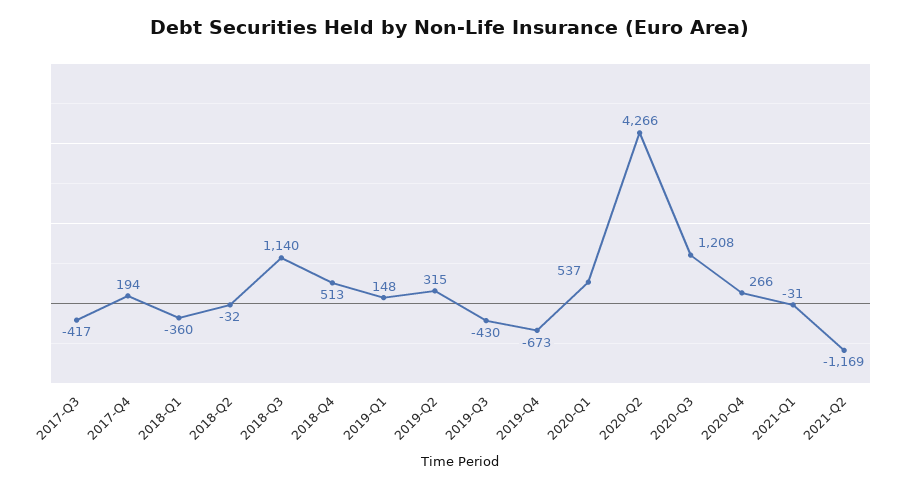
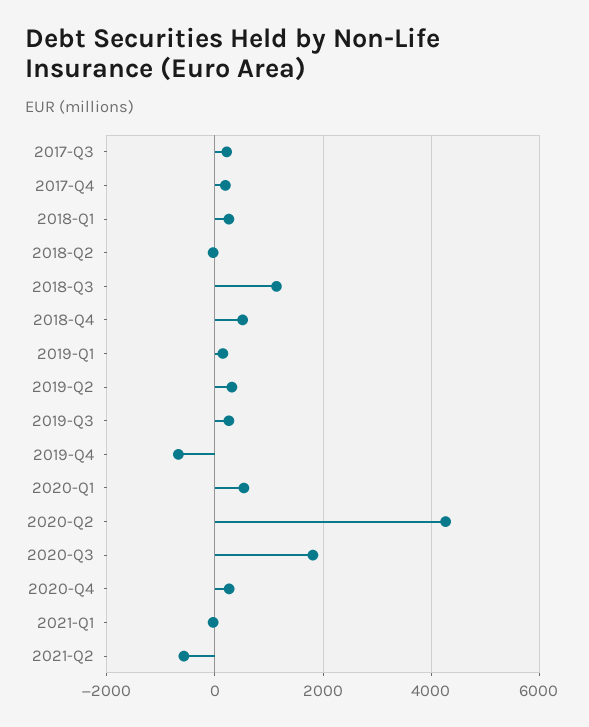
  {
-   "2017-Q3": -417,
+   "2017-Q3": 200,
    "2017-Q4": 194,
-   "2018-Q1": -360,
+   "2018-Q1": 200,
    "2018-Q2": -32,
    "2018-Q3": 1140,
    "2018-Q4": 513,
    "2019-Q1": 148,
    "2019-Q2": 315,
-   "2019-Q3": -430,
+   "2019-Q3": 200,
    "2019-Q4": -673,
    "2020-Q1": 537,
    "2020-Q2": 4266,
-   "2020-Q3": 1208,
+   "2020-Q3": 1800,
    "2020-Q4": 266,
    "2021-Q1": -31,
-   "2021-Q2": -1169
+   "2021-Q2": -600
  }

